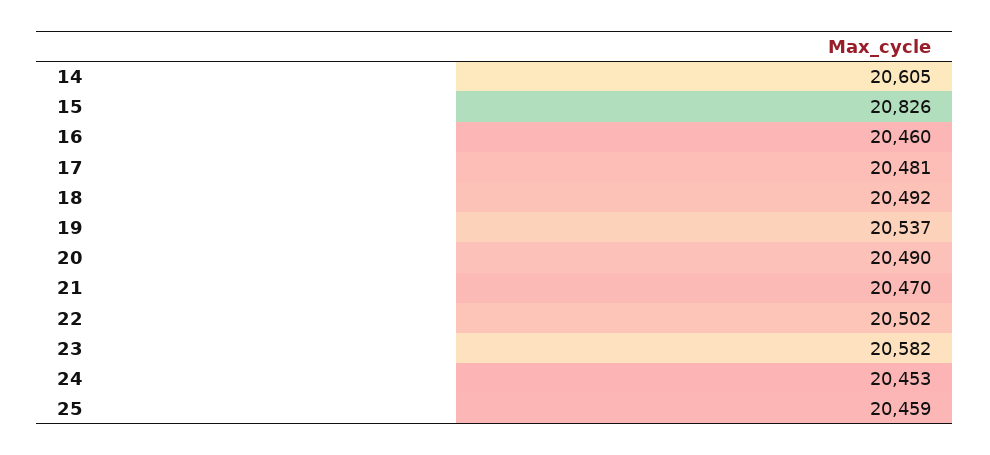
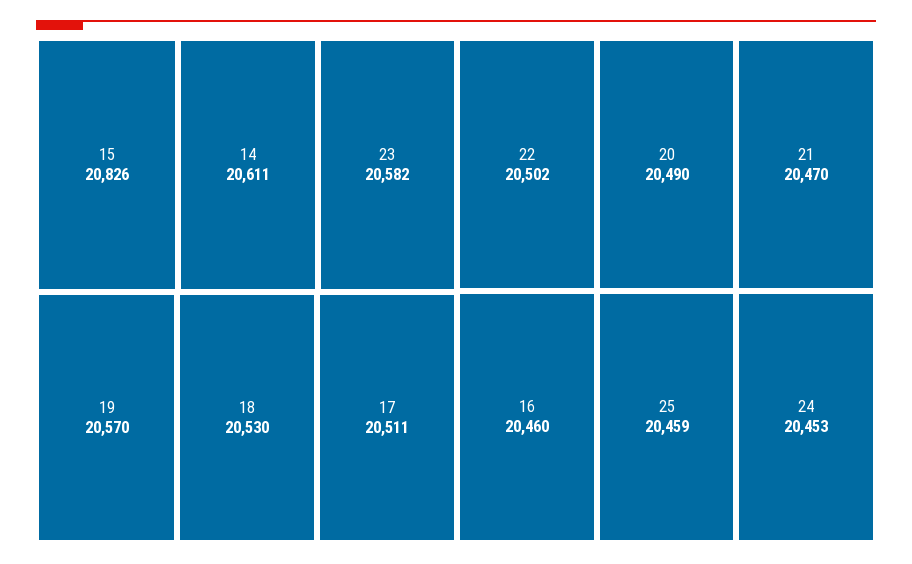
  {
-   "14": 20605,
+   "14": 20611,
    "15": 20826,
    "16": 20460,
-   "17": 20481,
+   "17": 20511,
-   "18": 20492,
+   "18": 20530,
-   "19": 20537,
+   "19": 20570,
    "20": 20490,
    "21": 20470,
    "22": 20502,
    "23": 20582,
    "24": 20453,
    "25": 20459
  }

